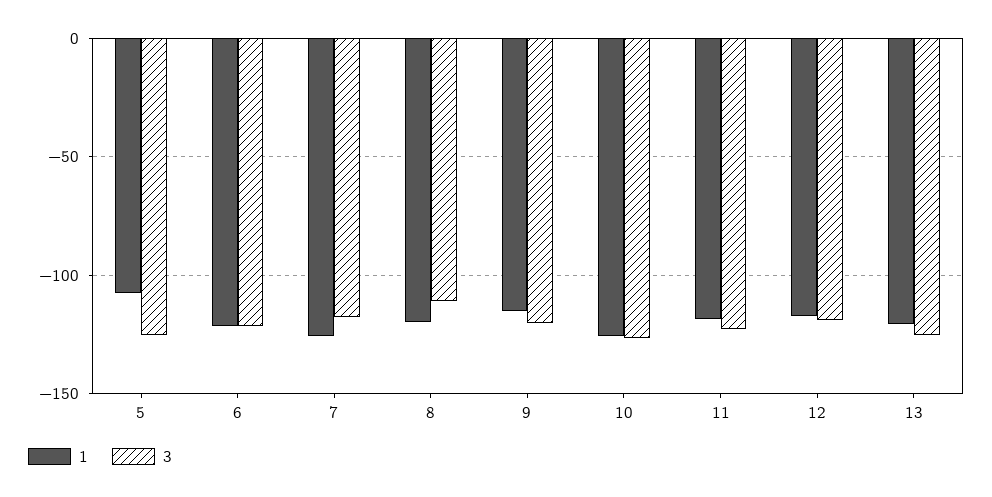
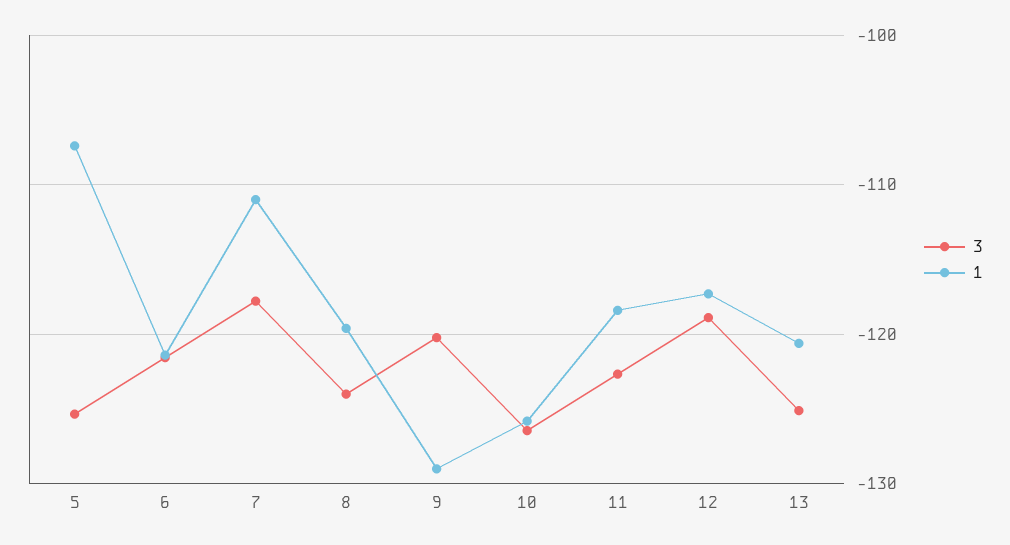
  {
    "1": {
      "5": -107,
      "6": -121,
-     "7": -125,
+     "7": -111,
      "8": -120,
-     "9": -115,
+     "9": -129,
      "10": -126,
      "11": -118,
      "12": -117,
      "13": -121
    },
    "3": {
      "5": -125,
      "6": -122,
      "7": -118,
-     "8": -110,
+     "8": -124,
      "9": -120,
      "10": -126,
      "11": -123,
      "12": -119,
      "13": -125
    }
  }

